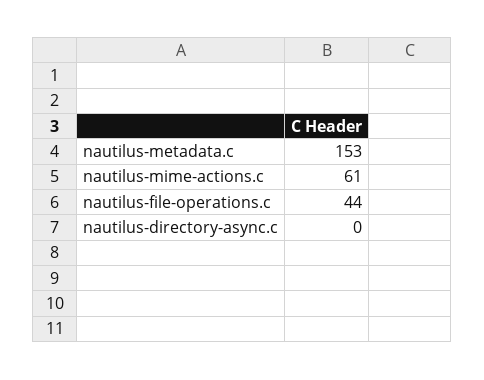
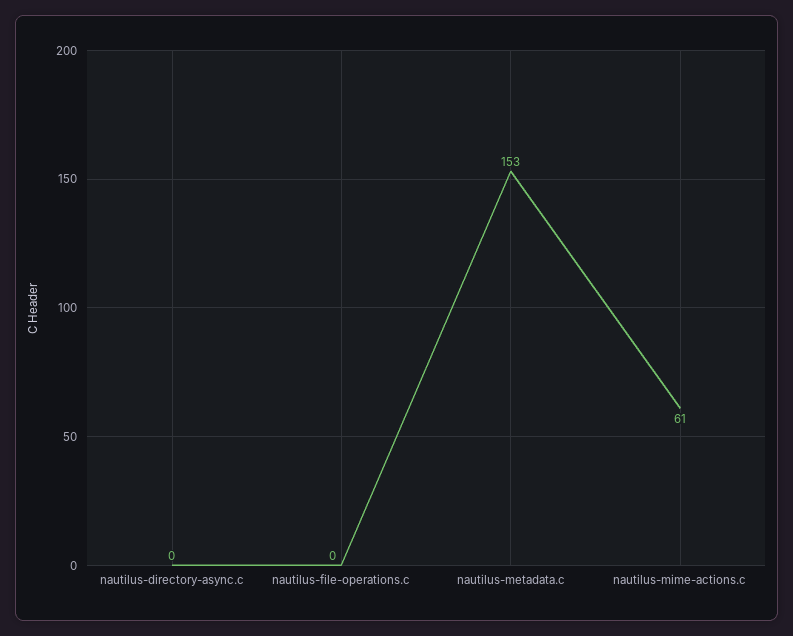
  {
    "nautilus-metadata.c": 153,
    "nautilus-mime-actions.c": 61,
-   "nautilus-file-operations.c": 44,
+   "nautilus-file-operations.c": 0,
    "nautilus-directory-async.c": 0
  }

